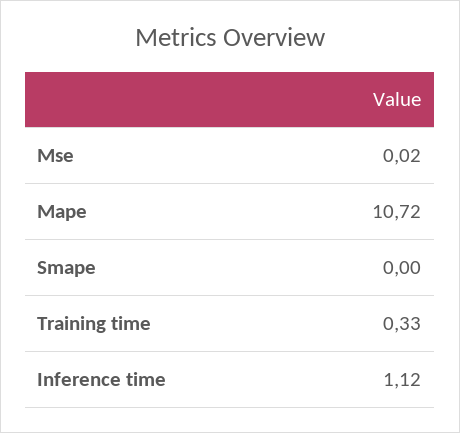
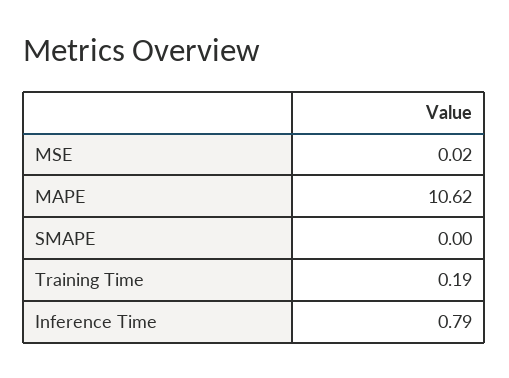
  {
    "Mse": 0.02,
-   "Mape": 10.72,
+   "Mape": 10.62,
    "Smape": 0,
-   "Training time": 0.33,
+   "Training time": 0.19,
-   "Inference time": 1.12
+   "Inference time": 0.79
  }

